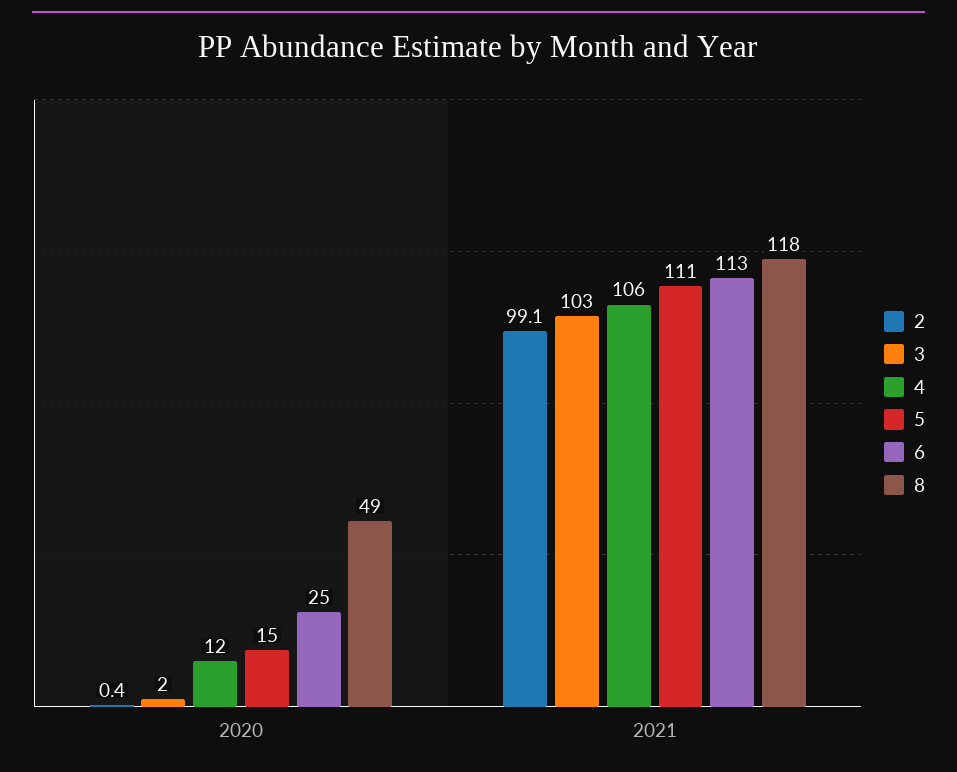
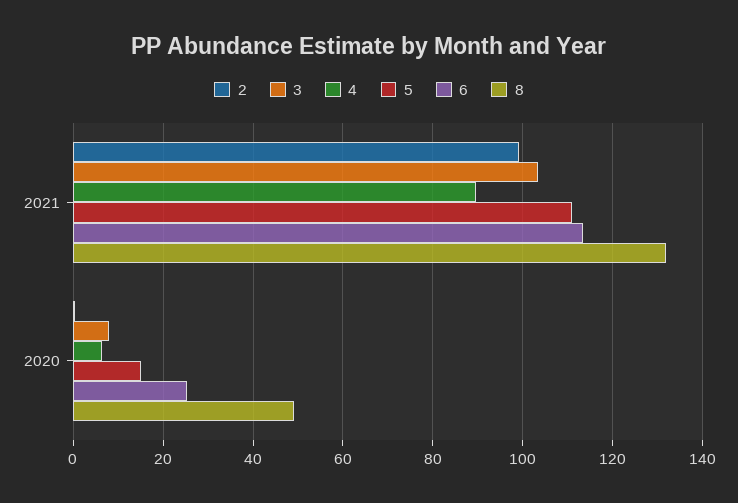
  {
    "2": {
      "2020": 0.4,
      "2021": 99.1
    },
    "3": {
-     "2020": 2,
+     "2020": 8,
      "2021": 103
    },
    "4": {
-     "2020": 12,
+     "2020": 6,
-     "2021": 106
+     "2021": 90
    },
    "5": {
      "2020": 15,
      "2021": 111
    },
    "6": {
      "2020": 25,
      "2021": 113
    },
    "8": {
      "2020": 49,
-     "2021": 118
+     "2021": 132
    }
  }

